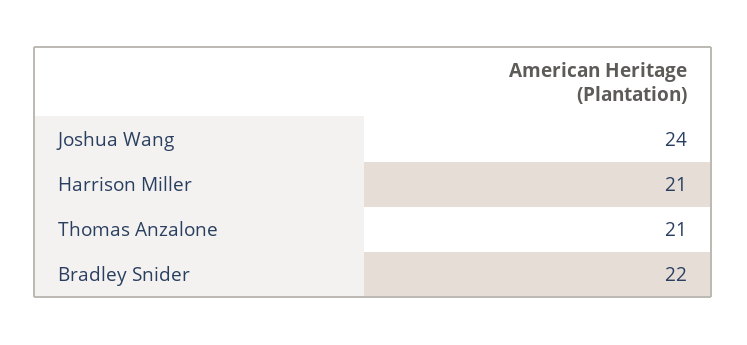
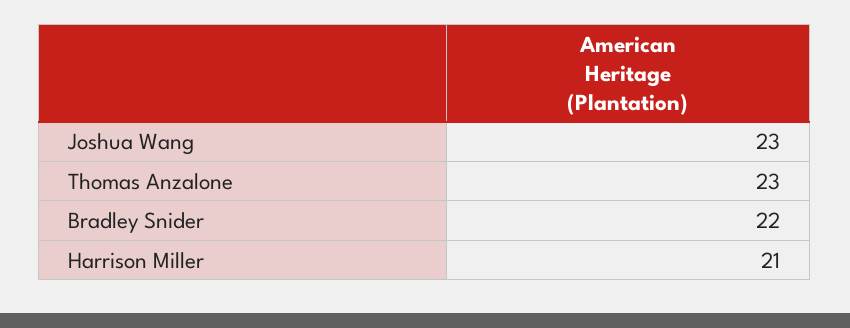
  {
-   "Joshua Wang": 24,
+   "Joshua Wang": 23,
    "Harrison Miller": 21,
-   "Thomas Anzalone": 21,
+   "Thomas Anzalone": 23,
    "Bradley Snider": 22
  }

